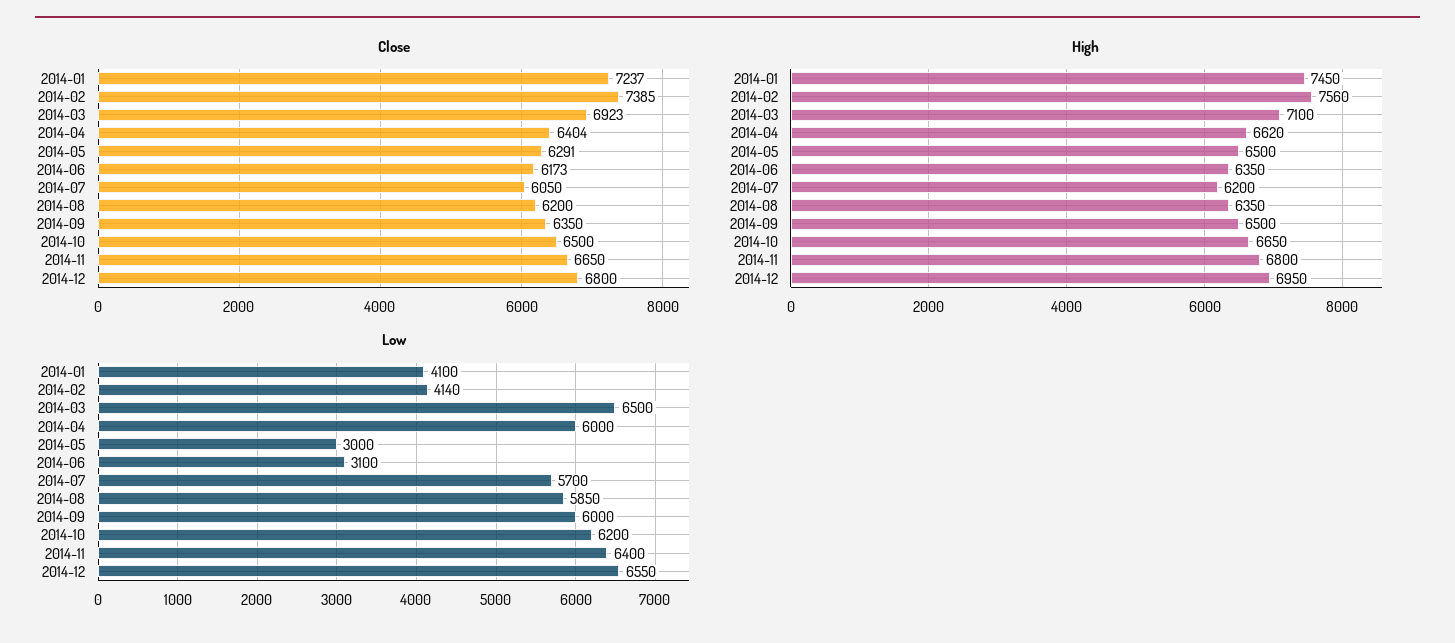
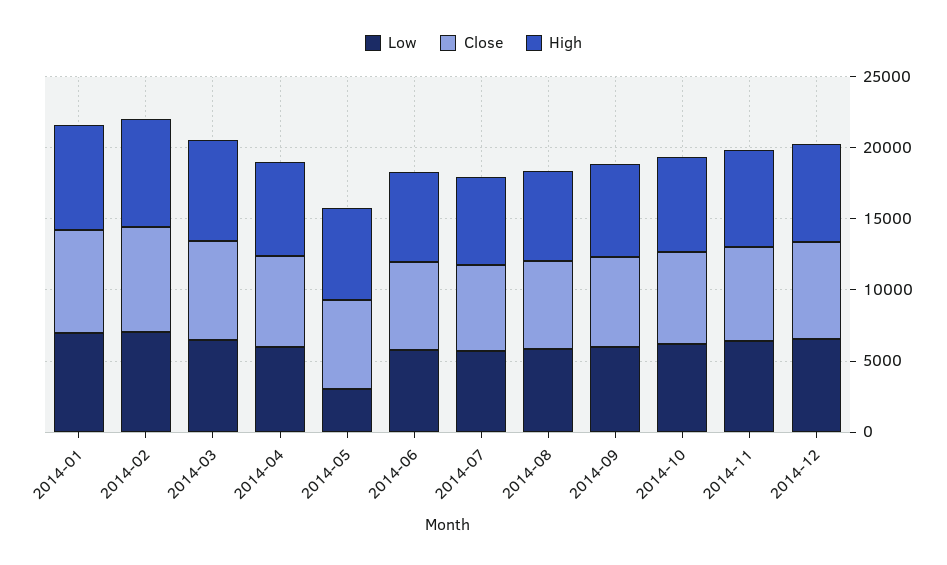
  {
    "Close": {
      "2014-01": 7237,
      "2014-02": 7385,
      "2014-03": 6923,
      "2014-04": 6404,
      "2014-05": 6291,
      "2014-06": 6173,
      "2014-07": 6050,
      "2014-08": 6200,
      "2014-09": 6350,
      "2014-10": 6500,
      "2014-11": 6650,
      "2014-12": 6800
    },
    "High": {
      "2014-01": 7450,
      "2014-02": 7560,
      "2014-03": 7100,
      "2014-04": 6620,
      "2014-05": 6500,
      "2014-06": 6350,
      "2014-07": 6200,
      "2014-08": 6350,
      "2014-09": 6500,
      "2014-10": 6650,
      "2014-11": 6800,
      "2014-12": 6950
    },
    "Low": {
-     "2014-01": 4100,
+     "2014-01": 7000,
-     "2014-02": 4140,
+     "2014-02": 7000,
      "2014-03": 6500,
      "2014-04": 6000,
      "2014-05": 3000,
-     "2014-06": 3100,
+     "2014-06": 6000,
      "2014-07": 5700,
      "2014-08": 5850,
      "2014-09": 6000,
      "2014-10": 6200,
      "2014-11": 6400,
      "2014-12": 6550
    }
  }

